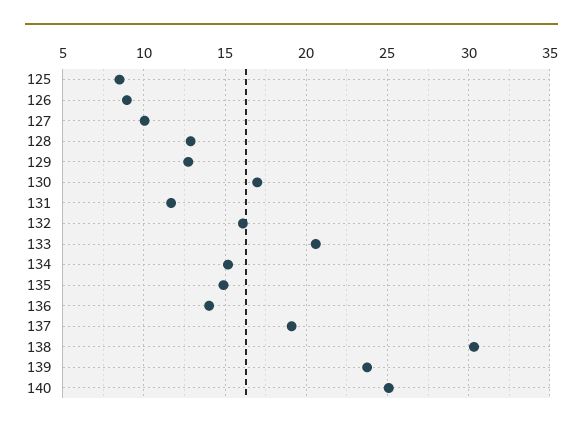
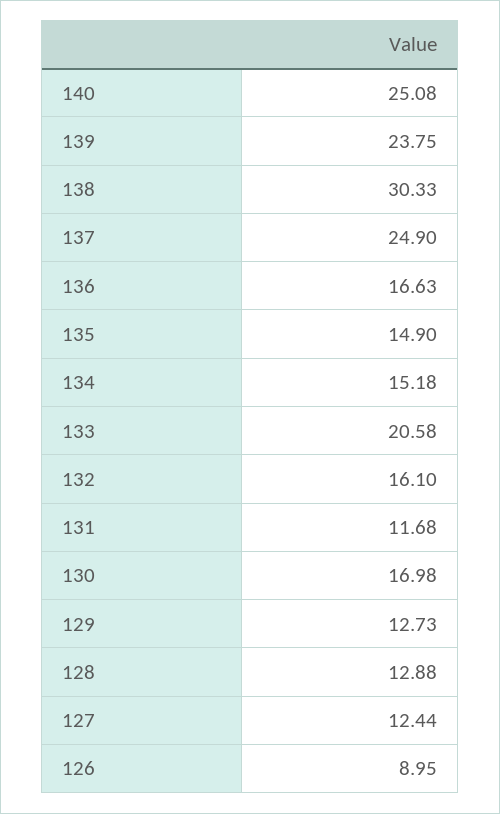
  {
-   "125": 8.5,
    "126": 8.95,
-   "127": 10,
+   "127": 12.44,
    "128": 12.88,
    "129": 12.73,
    "130": 16.98,
    "131": 11.68,
    "132": 16.1,
    "133": 20.58,
    "134": 15.18,
    "135": 14.9,
-   "136": 14,
+   "136": 16.63,
-   "137": 19,
+   "137": 24.9,
    "138": 30.33,
    "139": 23.75,
    "140": 25.08
  }

